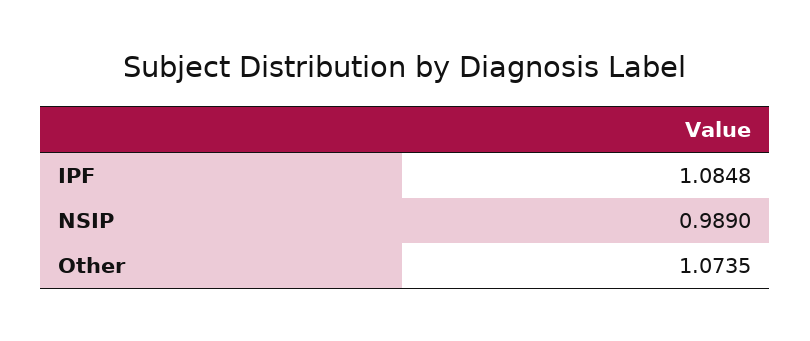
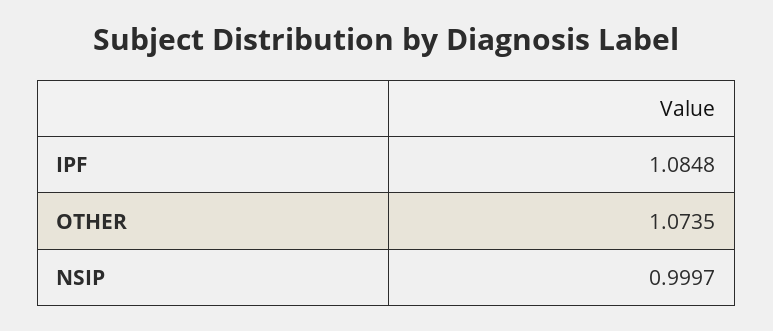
  {
    "IPF": 1.0848,
-   "NSIP": 0.989,
+   "NSIP": 0.9997,
    "Other": 1.0735
  }

